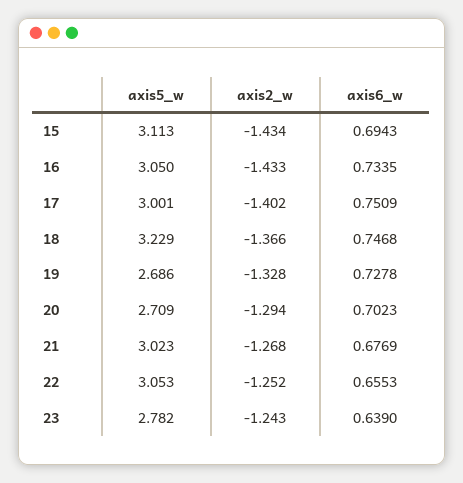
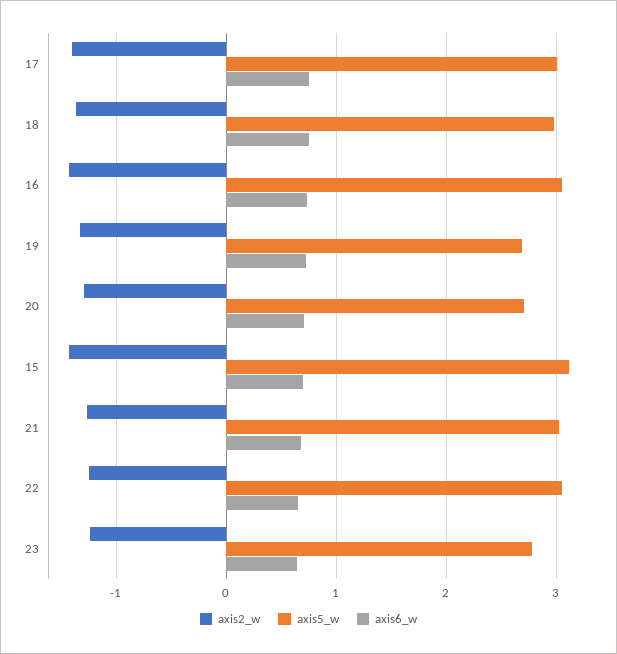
  {
    "axis5_w": {
      "15": 3.113,
      "16": 3.05,
      "17": 3.001,
-     "18": 3.229,
+     "18": 3,
      "19": 2.686,
      "20": 2.709,
      "21": 3.023,
      "22": 3.053,
      "23": 2.782
    },
    "axis2_w": {
      "15": -1.434,
      "16": -1.433,
      "17": -1.402,
      "18": -1.366,
      "19": -1.328,
      "20": -1.294,
      "21": -1.268,
      "22": -1.252,
      "23": -1.243
    },
    "axis6_w": {
      "15": 0.6943,
      "16": 0.7335,
      "17": 0.7509,
      "18": 0.7468,
      "19": 0.7278,
      "20": 0.7023,
      "21": 0.6769,
      "22": 0.6553,
      "23": 0.639
    }
  }

